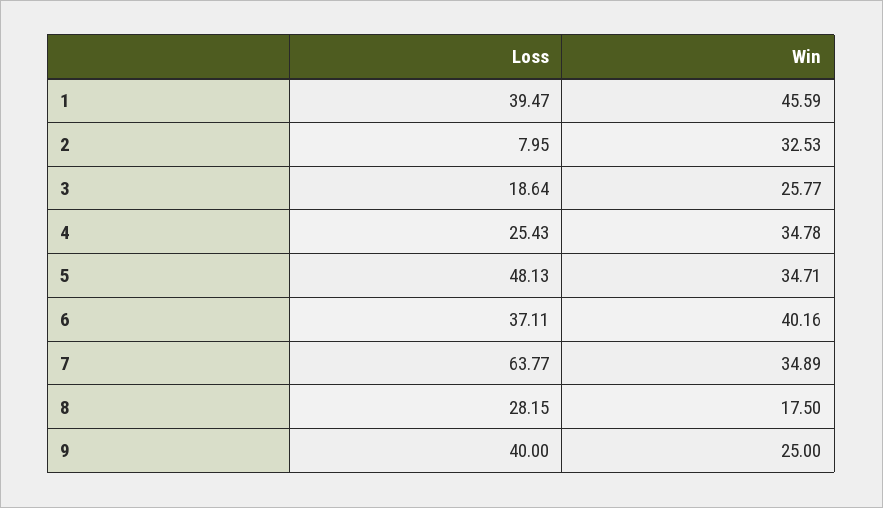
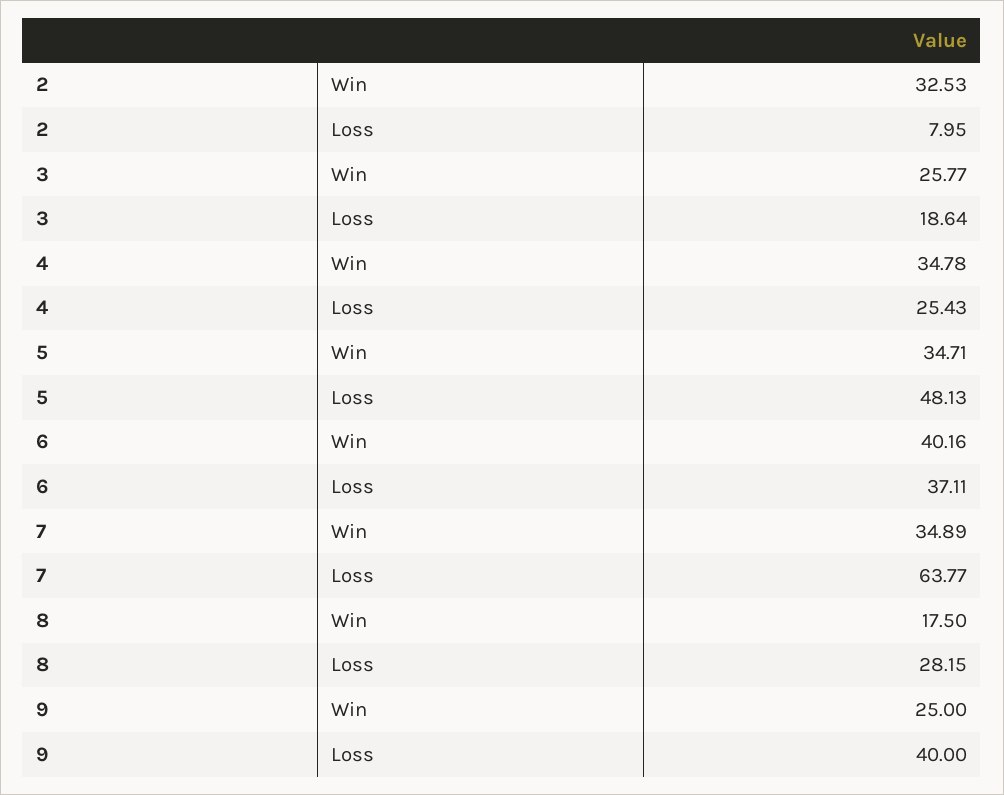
  {
    "Loss": {
-     "1": 39.47,
      "2": 7.95,
      "3": 18.64,
      "4": 25.43,
      "5": 48.13,
      "6": 37.11,
      "7": 63.77,
      "8": 28.15,
      "9": 40
    },
    "Win": {
-     "1": 45.59,
      "2": 32.53,
      "3": 25.77,
      "4": 34.78,
      "5": 34.71,
      "6": 40.16,
      "7": 34.89,
      "8": 17.5,
      "9": 25
    }
  }

